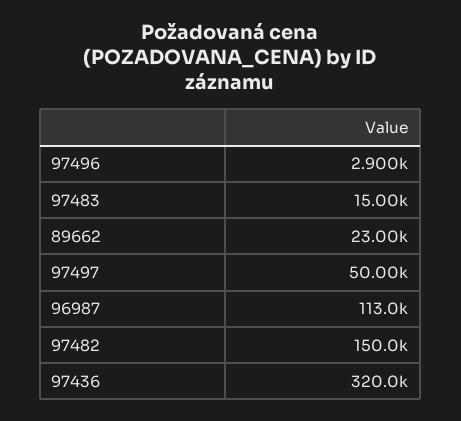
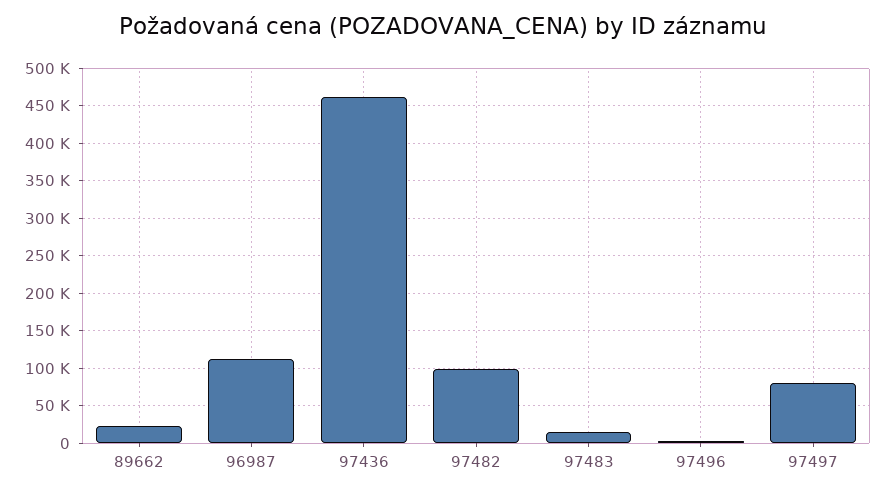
  {
    "97496": 2900,
    "97483": 15000,
    "89662": 23000,
-   "97497": 50000,
+   "97497": 80000,
    "96987": 113000,
-   "97482": 150000,
+   "97482": 100000,
-   "97436": 320000
+   "97436": 460000
  }

